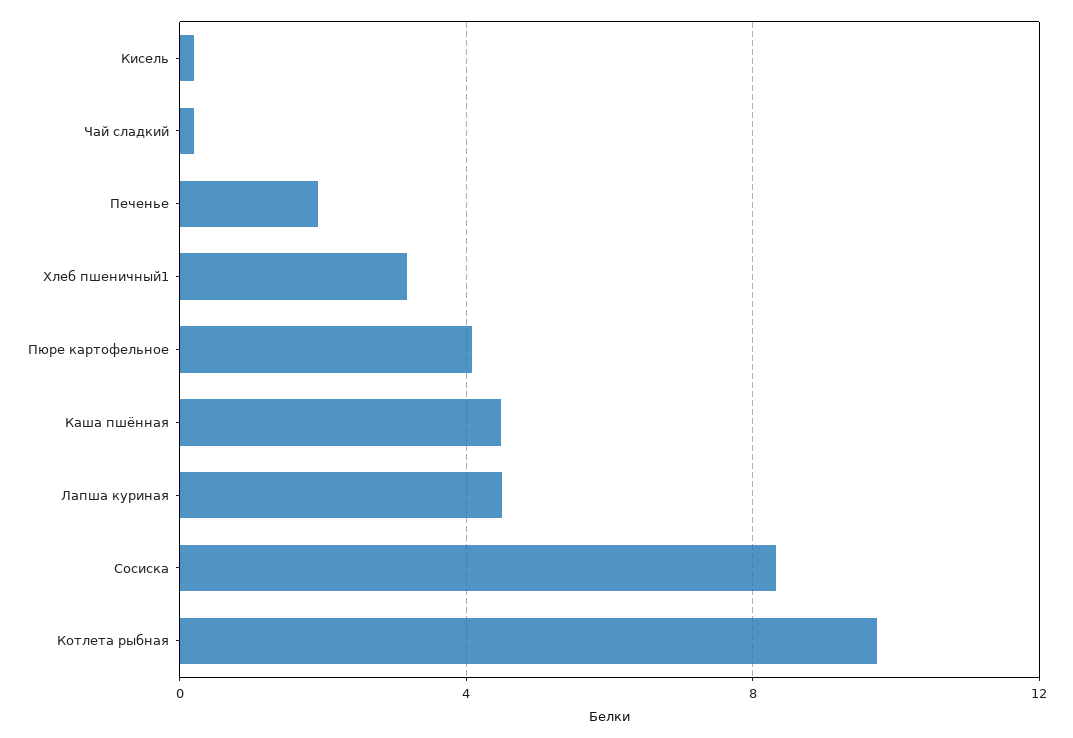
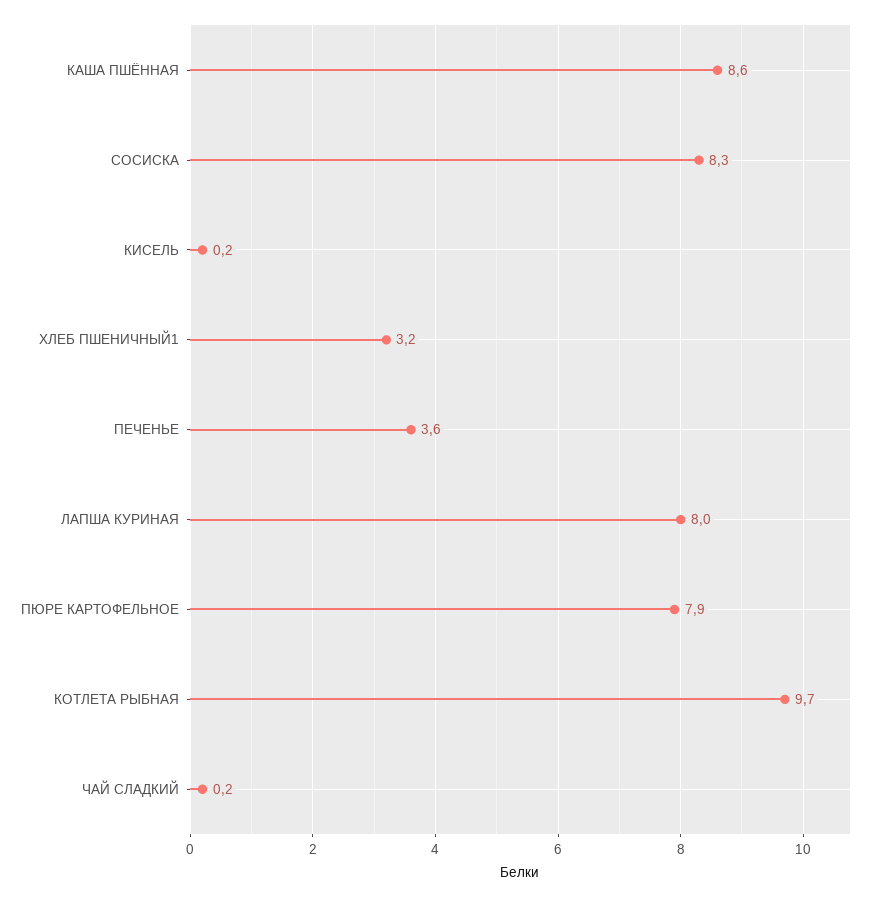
  {
    "Кисель": 0.2,
    "Чай сладкий": 0.2,
-   "Печенье": 2,
+   "Печенье": 3.6,
    "Хлеб пшеничный1": 3.2,
-   "Пюре картофельное": 4,
+   "Пюре картофельное": 7.9,
-   "Каша пшённая": 4.5,
+   "Каша пшённая": 8.6,
-   "Лапша куриная": 4.5,
+   "Лапша куриная": 8,
    "Сосиска": 8.3,
    "Котлета рыбная": 9.7
  }

